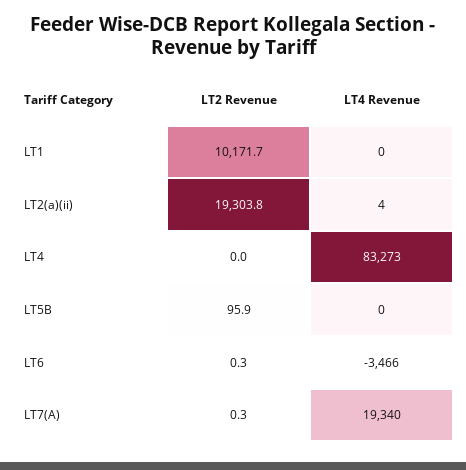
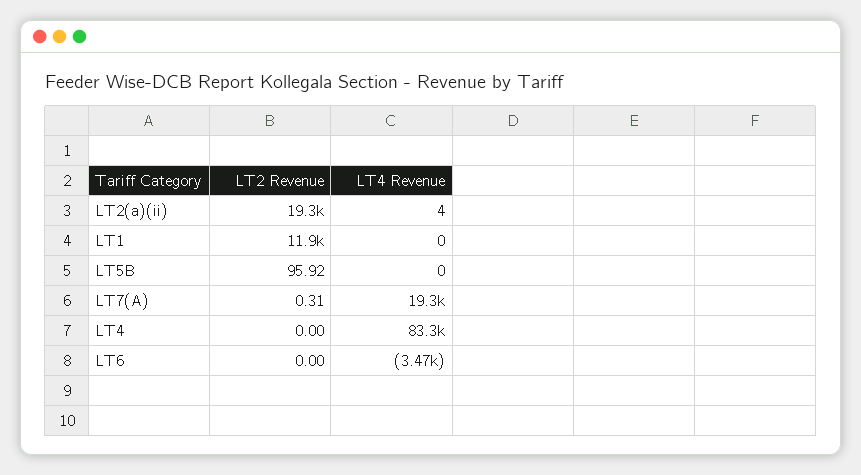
  {
    "LT2 Revenue": {
-     "LT1": 10171.7,
+     "LT1": 11900,
      "LT2(a)(ii)": 19303.8,
      "LT4": 0,
      "LT5B": 95.92,
-     "LT6": 0.3,
+     "LT6": 0,
      "LT7(A)": 0.31
    },
    "LT4 Revenue": {
      "LT1": 0,
      "LT2(a)(ii)": 4,
      "LT4": 83273,
      "LT5B": 0,
      "LT6": -3466,
      "LT7(A)": 19340
    }
  }

